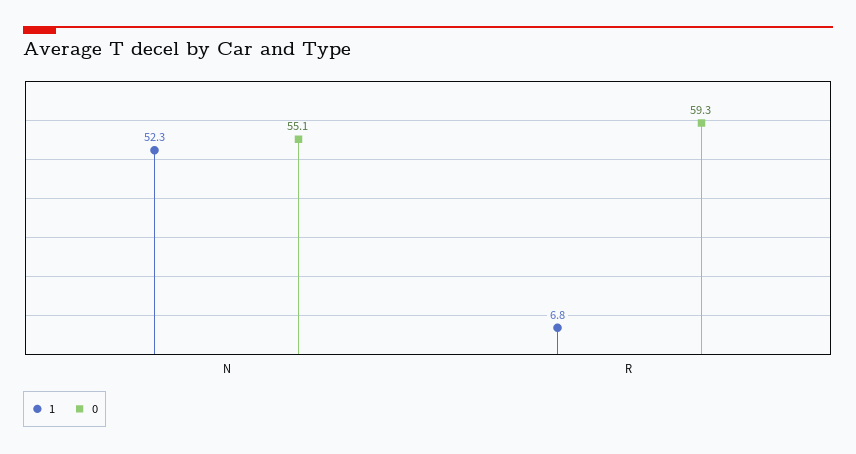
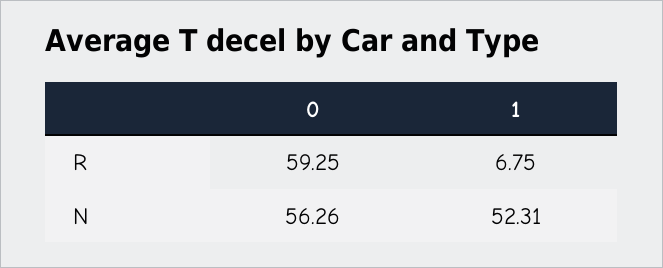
  {
    "1": {
      "N": 52.31,
      "R": 6.75
    },
    "0": {
-     "N": 55.1,
+     "N": 56.26,
      "R": 59.25
    }
  }

